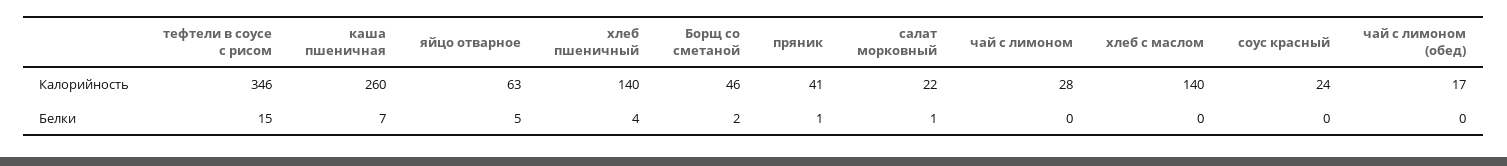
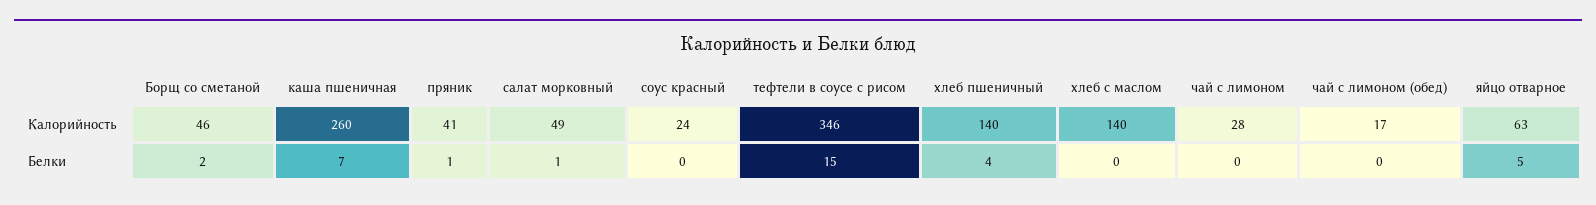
  {
    "тефтели в соусе с рисом": {
      "Калорийность": 346,
      "Белки": 15
    },
    "каша пшеничная": {
      "Калорийность": 260,
      "Белки": 7
    },
    "яйцо отварное": {
      "Калорийность": 63,
      "Белки": 5
    },
    "хлеб пшеничный": {
      "Калорийность": 140,
      "Белки": 4
    },
    "Борщ со сметаной": {
      "Калорийность": 46,
      "Белки": 2
    },
    "пряник": {
      "Калорийность": 41,
      "Белки": 1
    },
    "салат морковный": {
-     "Калорийность": 22,
+     "Калорийность": 49,
      "Белки": 1
    },
    "чай с лимоном": {
      "Калорийность": 28,
      "Белки": 0
    },
    "хлеб с маслом": {
      "Калорийность": 140,
      "Белки": 0
    },
    "соус красный": {
      "Калорийность": 24,
      "Белки": 0
    },
    "чай с лимоном (обед)": {
      "Калорийность": 17,
      "Белки": 0
    }
  }

